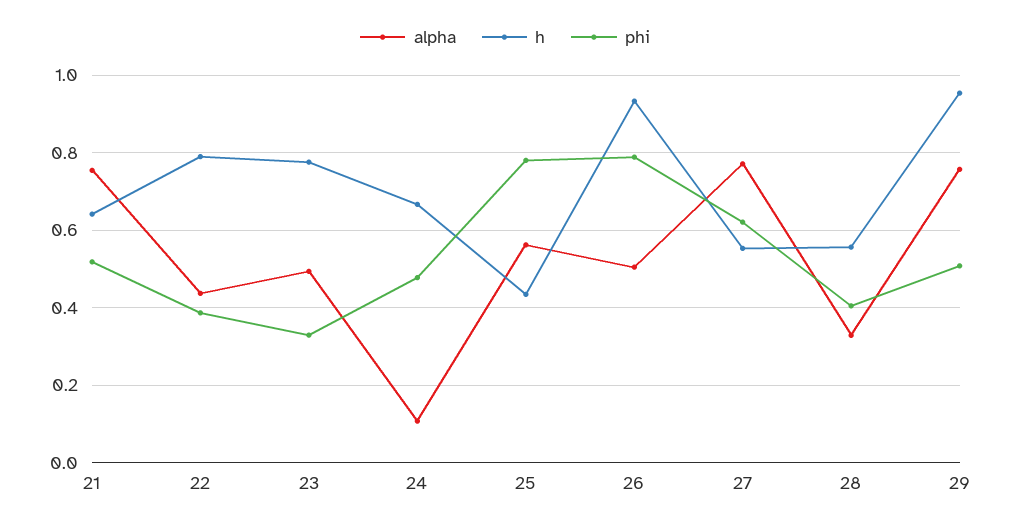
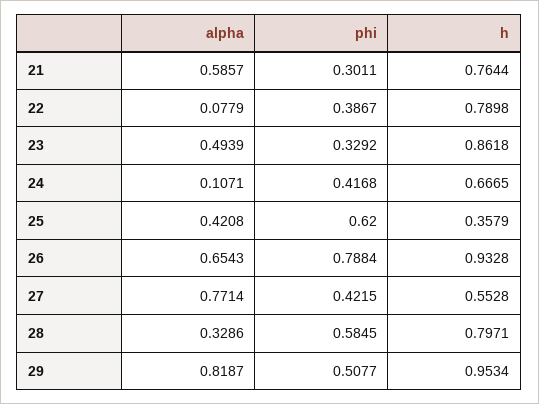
  {
    "alpha": {
-     "21": 0.76,
+     "21": 0.5857,
-     "22": 0.44,
+     "22": 0.0779,
      "23": 0.4939,
      "24": 0.1071,
-     "25": 0.56,
+     "25": 0.4208,
-     "26": 0.5,
+     "26": 0.6543,
      "27": 0.7714,
      "28": 0.3286,
-     "29": 0.76
+     "29": 0.8187
    },
    "h": {
-     "21": 0.64,
+     "21": 0.7644,
      "22": 0.7898,
-     "23": 0.78,
+     "23": 0.8618,
      "24": 0.6665,
-     "25": 0.44,
+     "25": 0.3579,
      "26": 0.9328,
      "27": 0.5528,
-     "28": 0.56,
+     "28": 0.7971,
      "29": 0.9534
    },
    "phi": {
-     "21": 0.52,
+     "21": 0.3011,
      "22": 0.3867,
      "23": 0.3292,
-     "24": 0.48,
+     "24": 0.4168,
-     "25": 0.78,
+     "25": 0.62,
      "26": 0.7884,
-     "27": 0.62,
+     "27": 0.4215,
-     "28": 0.4,
+     "28": 0.5845,
      "29": 0.5077
    }
  }

